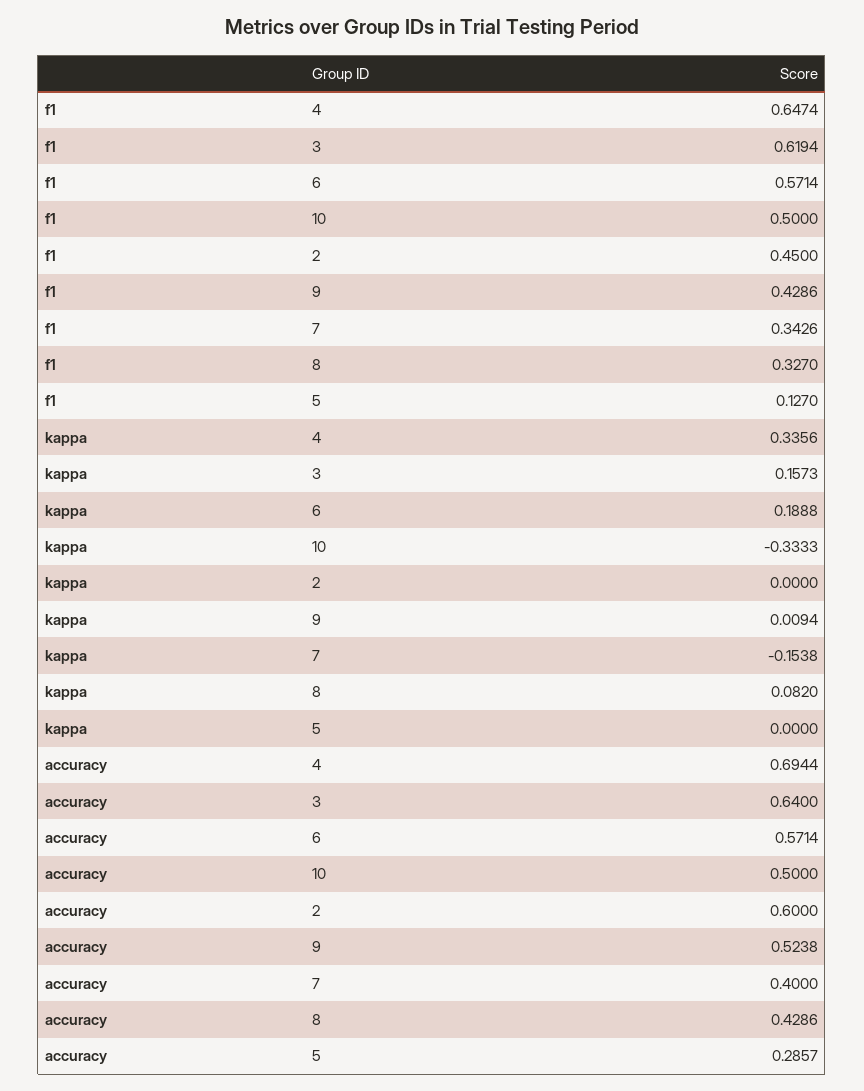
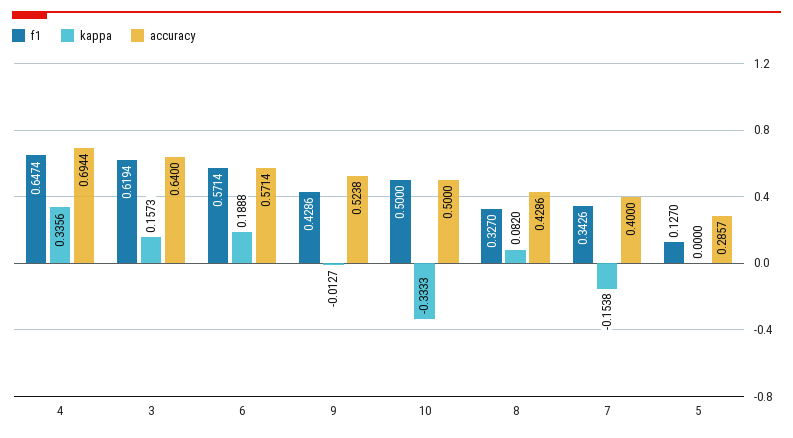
  {
    "f1": {
      "4": 0.6474,
      "3": 0.6194,
      "6": 0.5714,
      "10": 0.5,
-     "2": 0.45,
      "9": 0.4286,
      "7": 0.3426,
      "8": 0.327,
      "5": 0.127
    },
    "kappa": {
      "4": 0.3356,
      "3": 0.1573,
      "6": 0.1888,
      "10": -0.3333,
-     "2": 0,
-     "9": 0.0094,
+     "9": -0.0127,
      "7": -0.1538,
      "8": 0.082,
      "5": 0
    },
    "accuracy": {
      "4": 0.6944,
      "3": 0.64,
      "6": 0.5714,
      "10": 0.5,
-     "2": 0.6,
      "9": 0.5238,
      "7": 0.4,
      "8": 0.4286,
      "5": 0.2857
    }
  }

